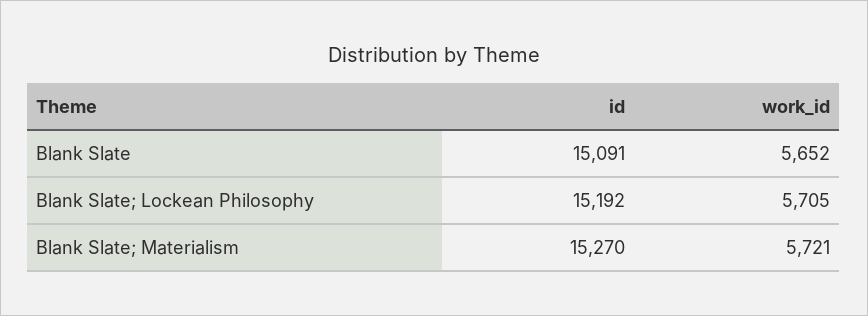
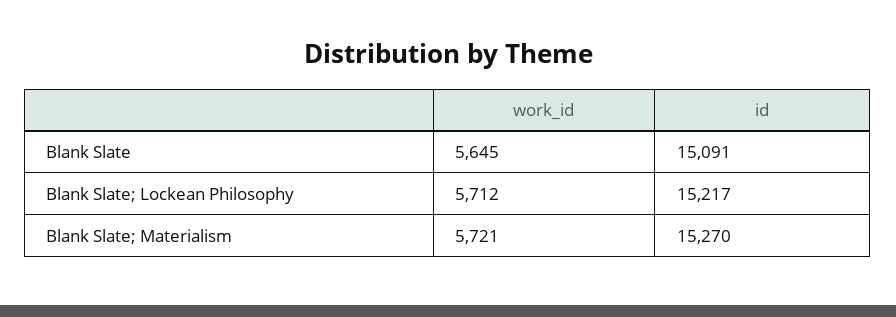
  {
    "id": {
      "Blank Slate": 15091,
-     "Blank Slate; Lockean Philosophy": 15192,
+     "Blank Slate; Lockean Philosophy": 15217,
      "Blank Slate; Materialism": 15270
    },
    "work_id": {
-     "Blank Slate": 5652,
+     "Blank Slate": 5645,
-     "Blank Slate; Lockean Philosophy": 5705,
+     "Blank Slate; Lockean Philosophy": 5712,
      "Blank Slate; Materialism": 5721
    }
  }

